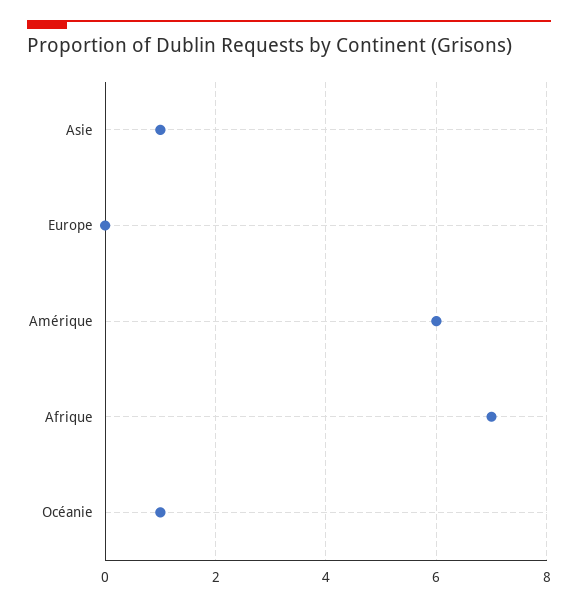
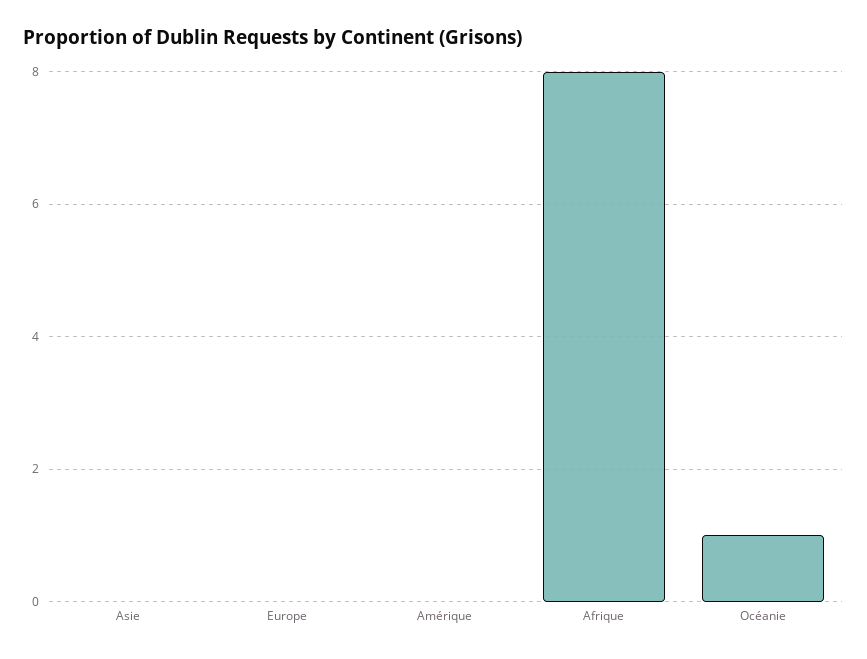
  {
-   "Asie": 1,
+   "Asie": 0,
    "Europe": 0,
-   "Amérique": 6,
+   "Amérique": 0,
-   "Afrique": 7,
+   "Afrique": 8,
    "Océanie": 1
  }

